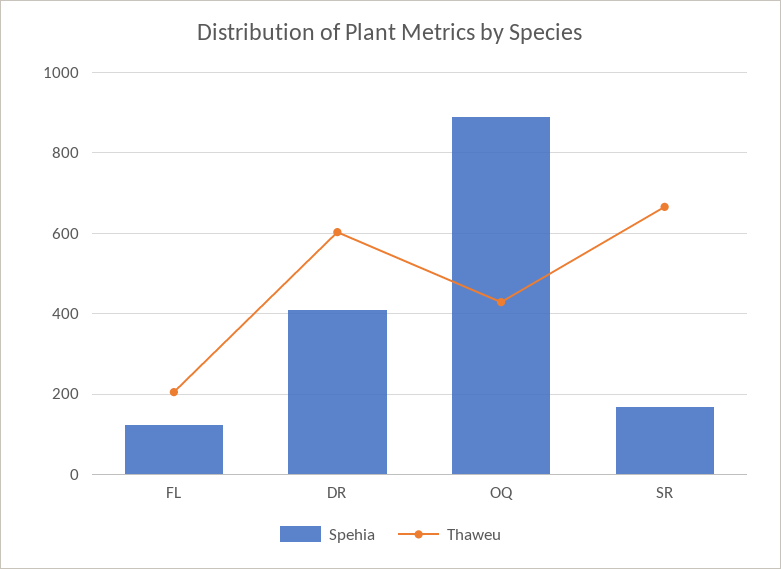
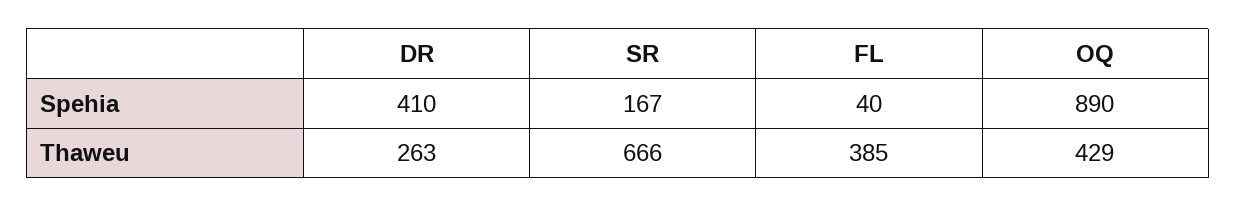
  {
    "Spehia": {
-     "FL": 120,
+     "FL": 40,
      "DR": 410,
      "OQ": 890,
      "SR": 167
    },
    "Thaweu": {
-     "FL": 200,
+     "FL": 385,
-     "DR": 600,
+     "DR": 263,
      "OQ": 429,
      "SR": 666
    }
  }

